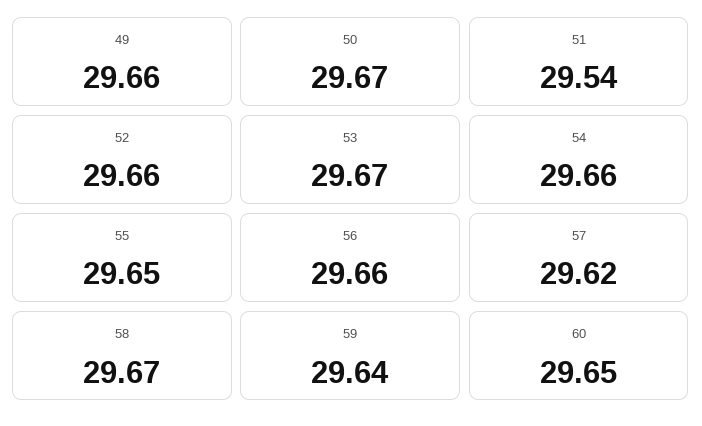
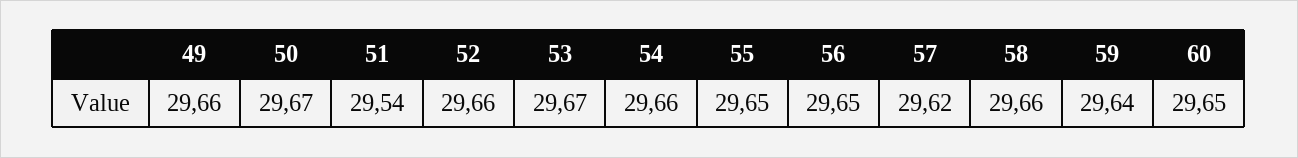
  {
    "49": 29.66,
    "50": 29.67,
    "51": 29.54,
    "52": 29.66,
    "53": 29.67,
    "54": 29.66,
    "55": 29.65,
-   "56": 29.66,
+   "56": 29.65,
    "57": 29.62,
-   "58": 29.67,
+   "58": 29.66,
    "59": 29.64,
    "60": 29.65
  }

